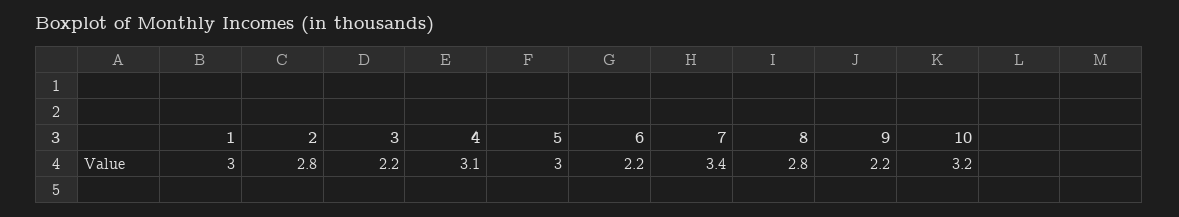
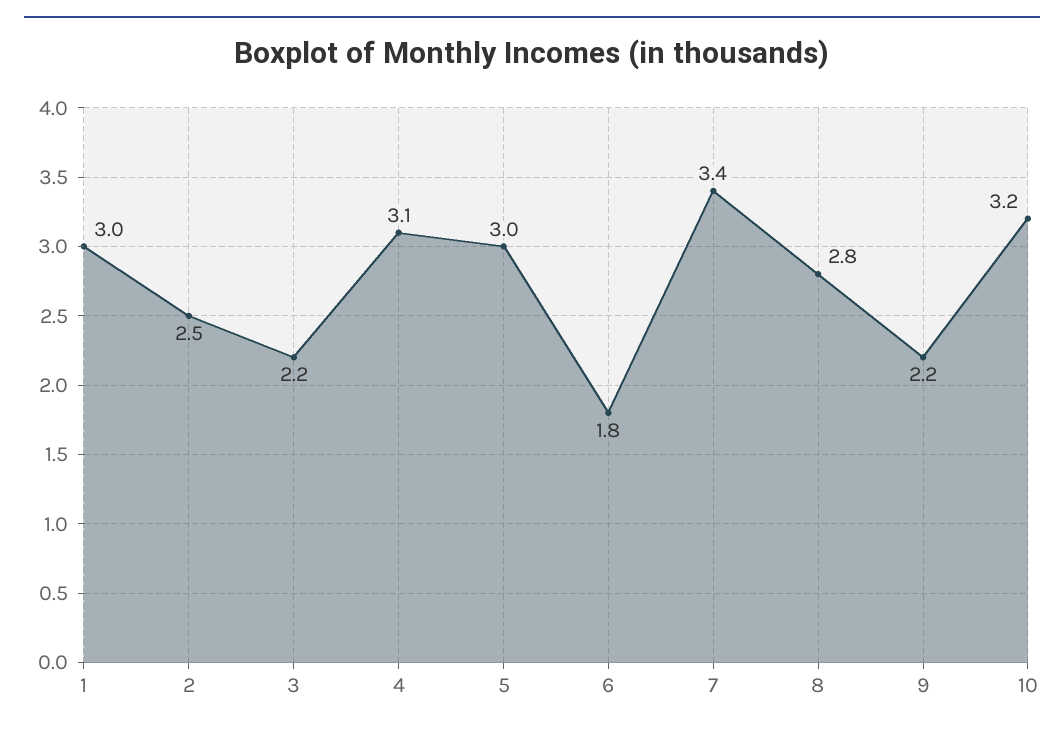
  {
    "1": 3,
-   "2": 2.8,
+   "2": 2.5,
    "3": 2.2,
    "4": 3.1,
    "5": 3,
-   "6": 2.2,
+   "6": 1.8,
    "7": 3.4,
    "8": 2.8,
    "9": 2.2,
    "10": 3.2
  }

